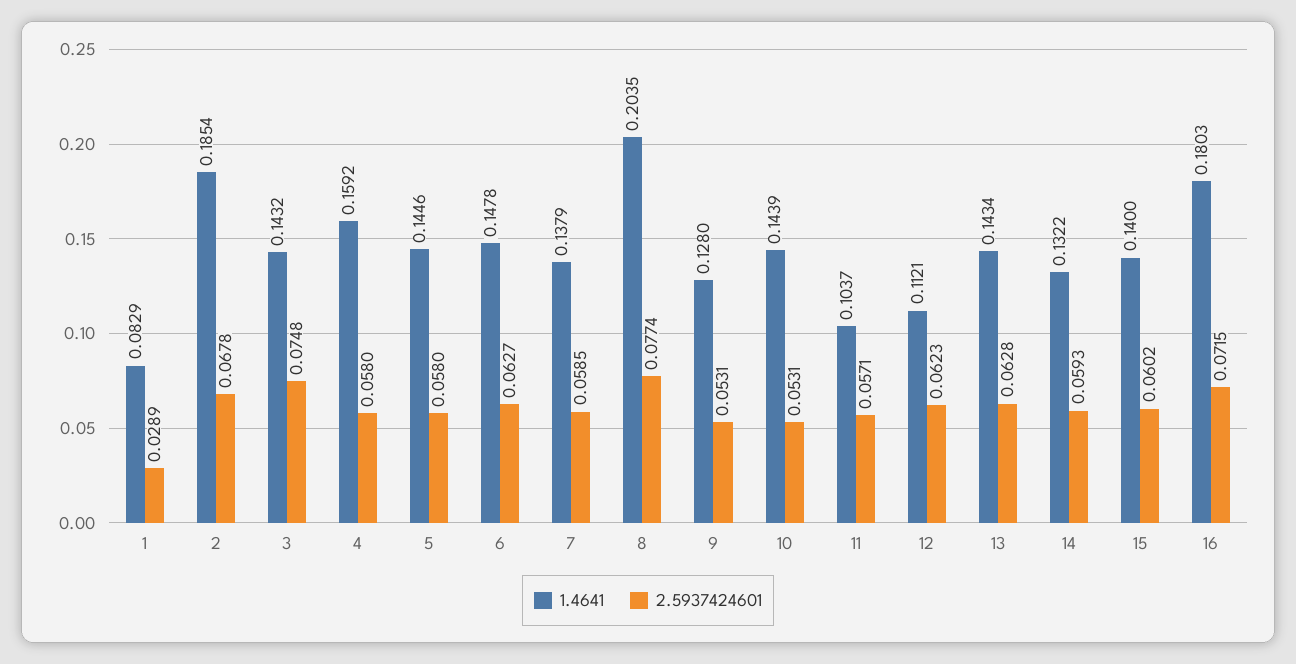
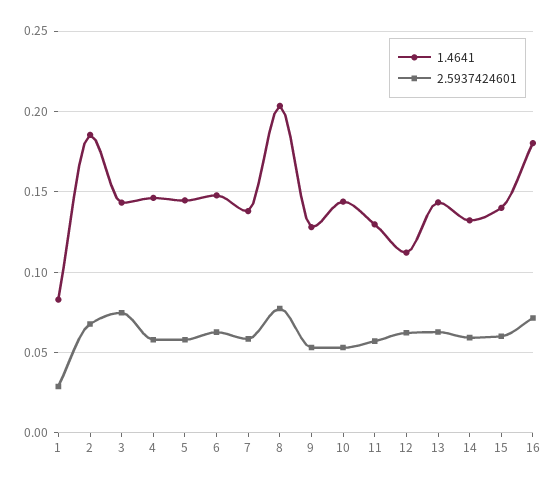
  {
    "1.4641": {
      "1": 0.0829,
      "2": 0.1854,
      "3": 0.1432,
-     "4": 0.1592,
+     "4": 0.145,
      "5": 0.1446,
      "6": 0.1478,
      "7": 0.1379,
      "8": 0.2035,
      "9": 0.128,
      "10": 0.1439,
-     "11": 0.1037,
+     "11": 0.13,
      "12": 0.1121,
      "13": 0.1434,
      "14": 0.1322,
      "15": 0.14,
      "16": 0.1803
    },
    "2.5937424601": {
      "1": 0.0289,
      "2": 0.0678,
      "3": 0.0748,
      "4": 0.058,
      "5": 0.058,
      "6": 0.0627,
      "7": 0.0585,
      "8": 0.0774,
      "9": 0.0531,
      "10": 0.0531,
      "11": 0.0571,
      "12": 0.0623,
      "13": 0.0628,
      "14": 0.0593,
      "15": 0.0602,
      "16": 0.0715
    }
  }

